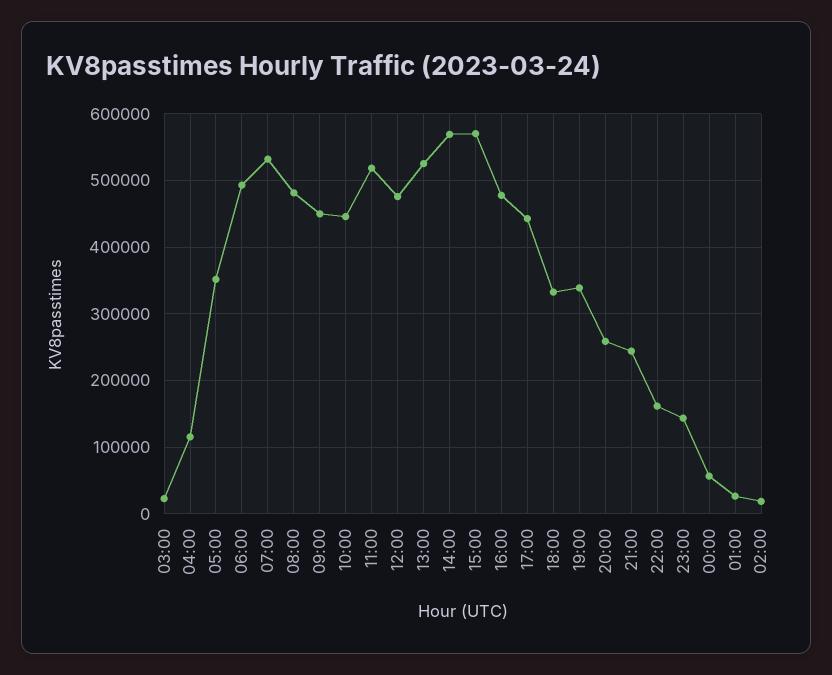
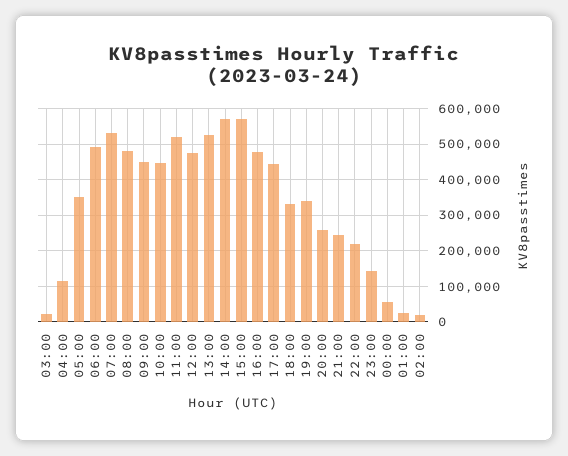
  {
    "03:00": 20000,
    "04:00": 120000,
    "05:00": 350000,
    "06:00": 490000,
    "07:00": 530000,
    "08:00": 480000,
    "09:00": 450000,
    "10:00": 450000,
    "11:00": 520000,
    "12:00": 480000,
    "13:00": 530000,
    "14:00": 570000,
    "15:00": 570000,
    "16:00": 480000,
    "17:00": 440000,
    "18:00": 330000,
    "19:00": 340000,
    "20:00": 260000,
    "21:00": 240000,
-   "22:00": 160000,
+   "22:00": 220000,
    "23:00": 140000,
    "00:00": 60000,
    "01:00": 30000,
    "02:00": 20000
  }

